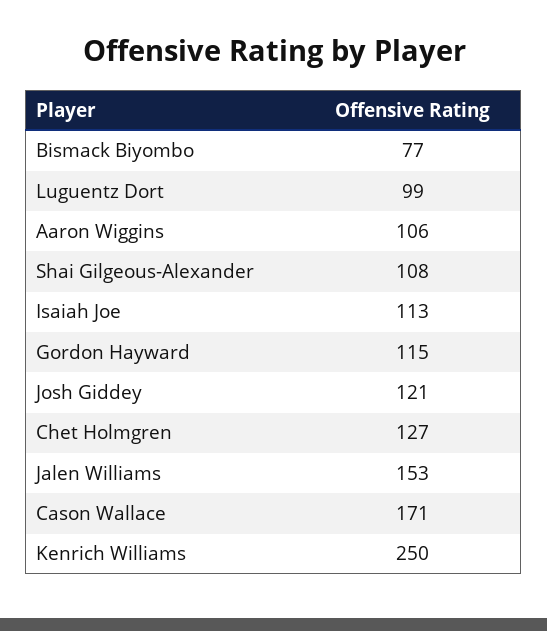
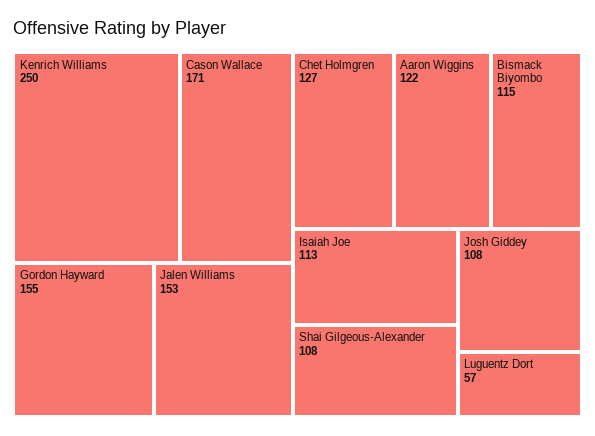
  {
-   "Bismack Biyombo": 77,
+   "Bismack Biyombo": 115,
-   "Luguentz Dort": 99,
+   "Luguentz Dort": 57,
-   "Aaron Wiggins": 106,
+   "Aaron Wiggins": 122,
    "Shai Gilgeous-Alexander": 108,
    "Isaiah Joe": 113,
-   "Gordon Hayward": 115,
+   "Gordon Hayward": 155,
-   "Josh Giddey": 121,
+   "Josh Giddey": 108,
    "Chet Holmgren": 127,
    "Jalen Williams": 153,
    "Cason Wallace": 171,
    "Kenrich Williams": 250
  }

